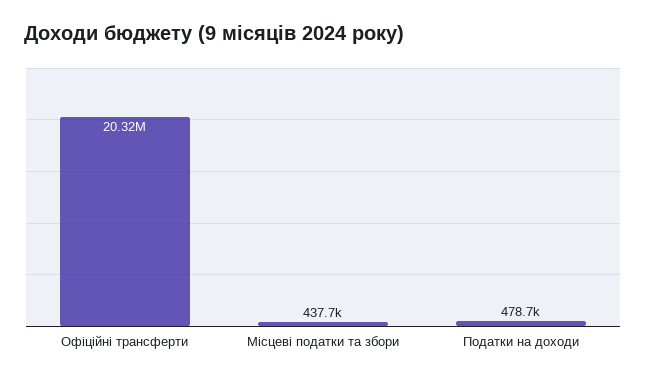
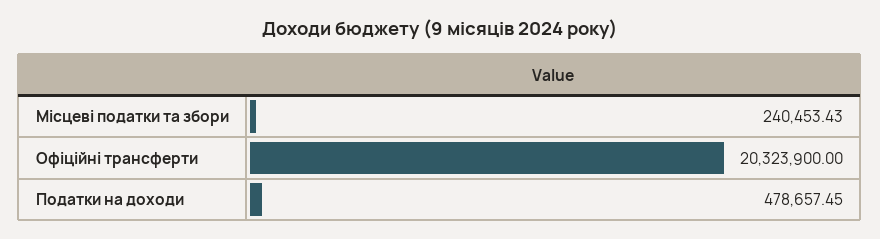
  {
    "Офіційні трансферти": 20323900,
-   "Місцеві податки та збори": 437700,
+   "Місцеві податки та збори": 240453.43,
    "Податки на доходи": 478657.45
  }

